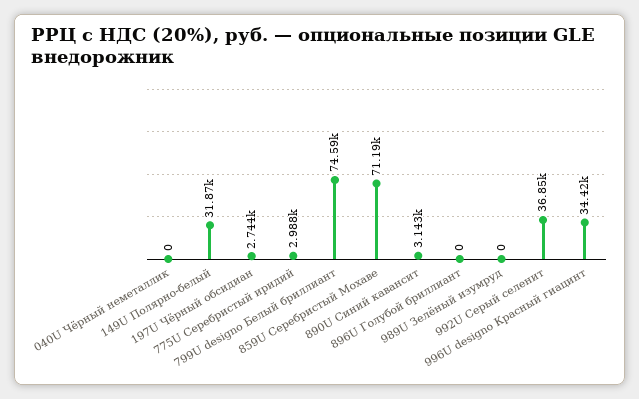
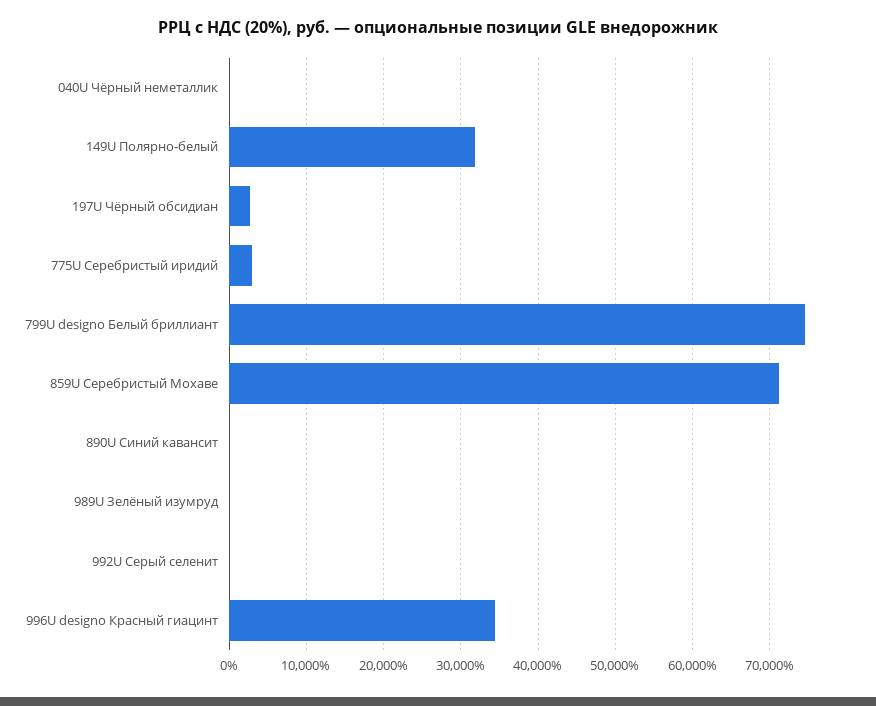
  {
    "040U Чёрный неметаллик": 0,
    "149U Полярно-белый": 31870,
    "197U Чёрный обсидиан": 2744,
    "775U Серебристый иридий": 2988,
    "799U designo Белый бриллиант": 74590,
    "859U Серебристый Мохаве": 71190,
-   "890U Синий кавансит": 3143,
+   "890U Синий кавансит": 0,
-   "896U Голубой бриллиант": 0,
    "989U Зелёный изумруд": 0,
-   "992U Серый селенит": 36850,
+   "992U Серый селенит": 0,
    "996U designo Красный гиацинт": 34420
  }

